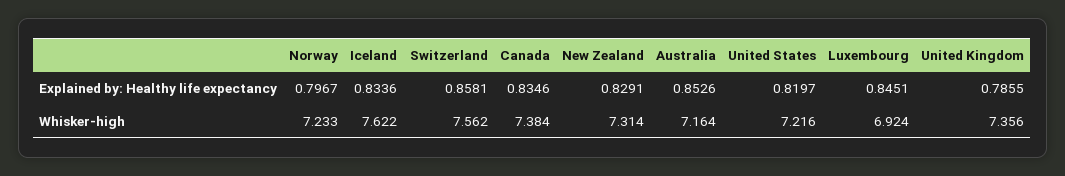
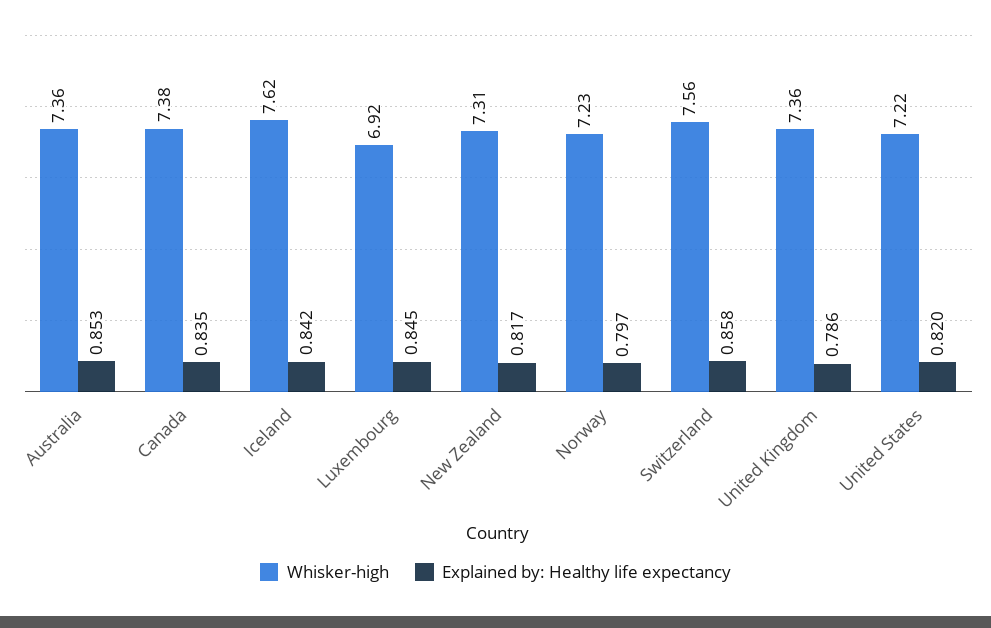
  {
    "Explained by: Healthy life expectancy": {
      "Norway": 0.7967,
-     "Iceland": 0.8336,
+     "Iceland": 0.842,
      "Switzerland": 0.8581,
      "Canada": 0.8346,
-     "New Zealand": 0.8291,
+     "New Zealand": 0.817,
      "Australia": 0.8526,
      "United States": 0.8197,
      "Luxembourg": 0.8451,
      "United Kingdom": 0.7855
    },
    "Whisker-high": {
      "Norway": 7.233,
      "Iceland": 7.622,
      "Switzerland": 7.562,
      "Canada": 7.384,
      "New Zealand": 7.314,
-     "Australia": 7.164,
+     "Australia": 7.36,
      "United States": 7.216,
      "Luxembourg": 6.924,
      "United Kingdom": 7.356
    }
  }

